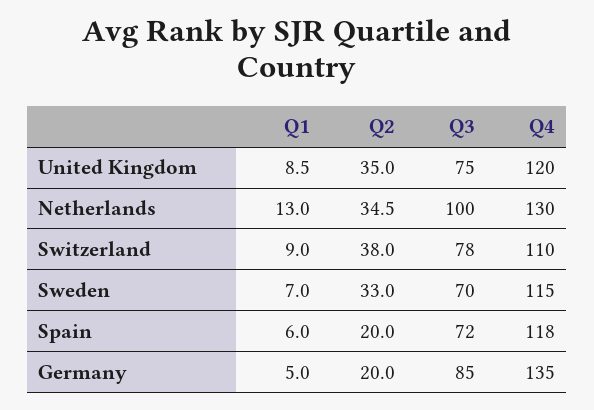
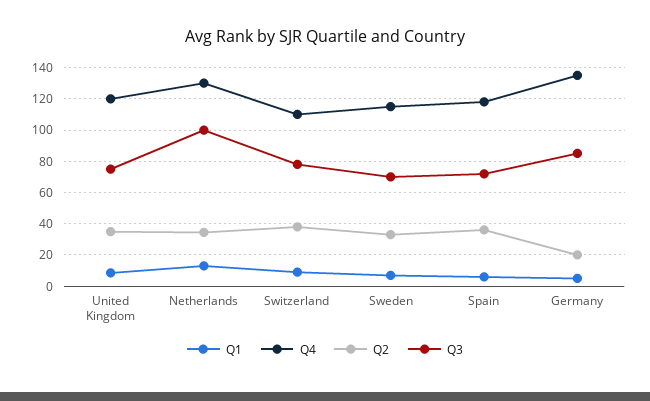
  {
    "Q1": {
      "United Kingdom": 8.5,
      "Netherlands": 13,
      "Switzerland": 9,
      "Sweden": 7,
      "Spain": 6,
      "Germany": 5
    },
    "Q2": {
      "United Kingdom": 35,
      "Netherlands": 34.5,
      "Switzerland": 38,
      "Sweden": 33,
-     "Spain": 20,
+     "Spain": 35,
      "Germany": 20
    },
    "Q3": {
      "United Kingdom": 75,
      "Netherlands": 100,
      "Switzerland": 78,
      "Sweden": 70,
      "Spain": 72,
      "Germany": 85
    },
    "Q4": {
      "United Kingdom": 120,
      "Netherlands": 130,
      "Switzerland": 110,
      "Sweden": 115,
      "Spain": 118,
      "Germany": 135
    }
  }

